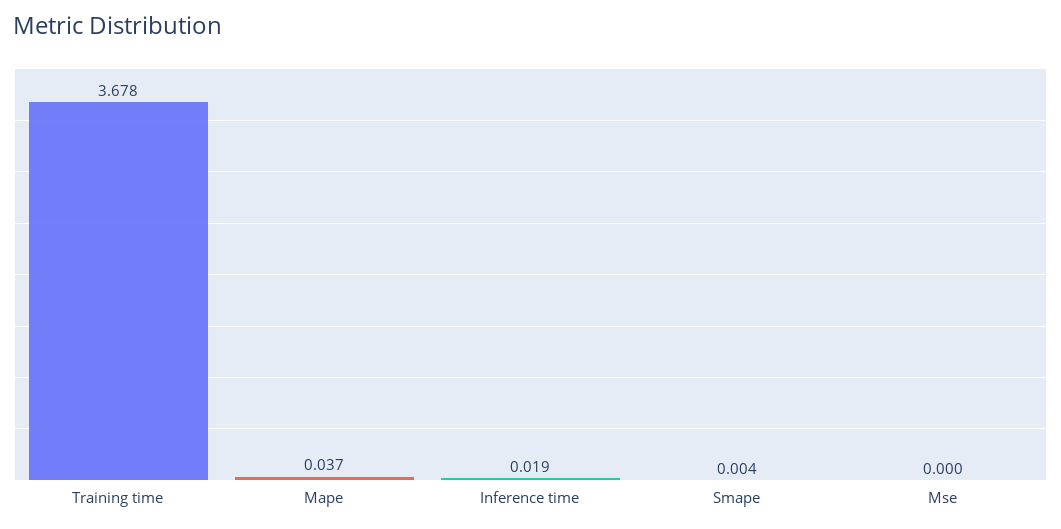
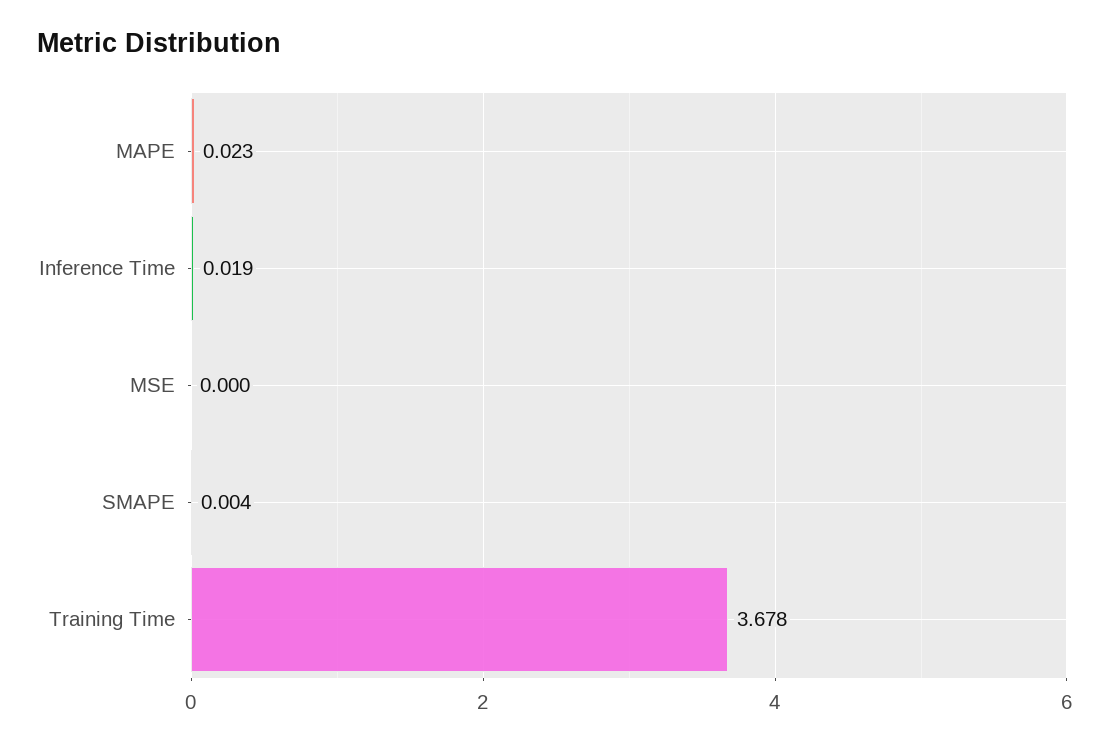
  {
    "Training time": 3.678,
-   "Mape": 0.037,
+   "Mape": 0.023,
    "Inference time": 0.019,
    "Smape": 0.004,
    "Mse": 0
  }

